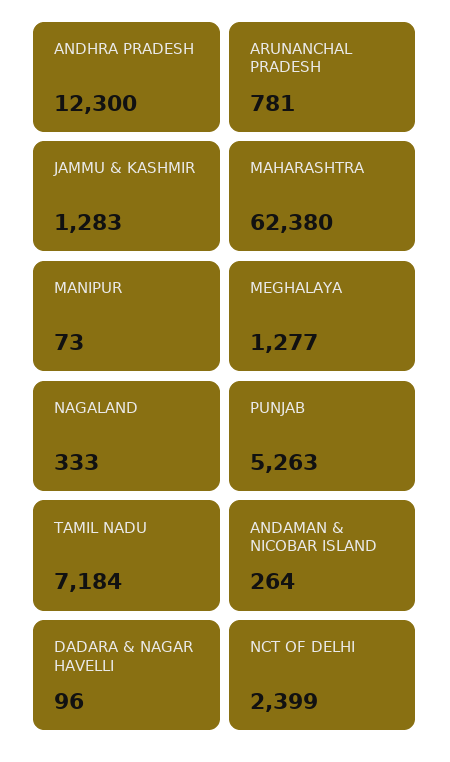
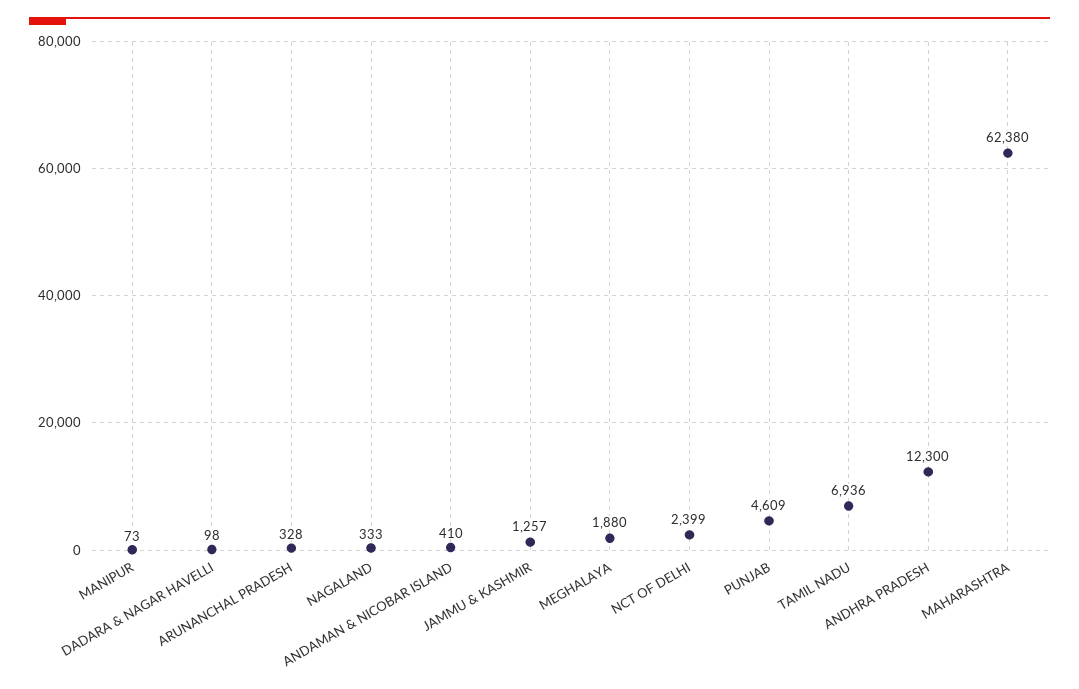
  {
    "ANDHRA PRADESH": 12300,
-   "ARUNANCHAL PRADESH": 781,
+   "ARUNANCHAL PRADESH": 328,
-   "JAMMU & KASHMIR": 1283,
+   "JAMMU & KASHMIR": 1257,
    "MAHARASHTRA": 62380,
    "MANIPUR": 73,
-   "MEGHALAYA": 1277,
+   "MEGHALAYA": 1880,
    "NAGALAND": 333,
-   "PUNJAB": 5263,
+   "PUNJAB": 4609,
-   "TAMIL NADU": 7184,
+   "TAMIL NADU": 6936,
-   "ANDAMAN & NICOBAR ISLAND": 264,
+   "ANDAMAN & NICOBAR ISLAND": 410,
-   "DADARA & NAGAR HAVELLI": 96,
+   "DADARA & NAGAR HAVELLI": 98,
    "NCT OF DELHI": 2399
  }

